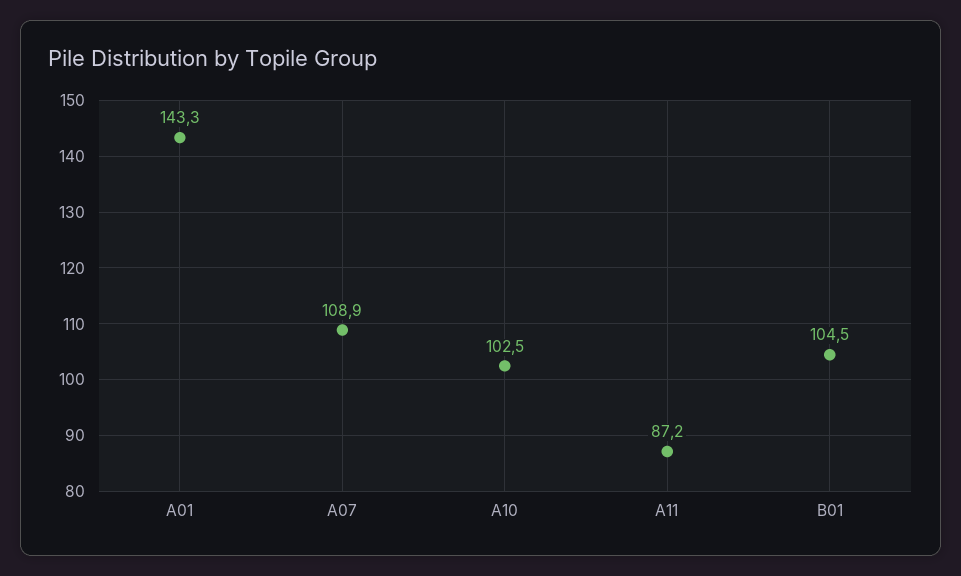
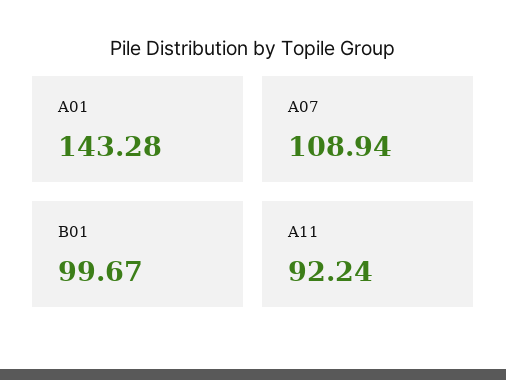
  {
    "A01": 143.28,
    "A07": 108.94,
-   "A10": 102.5,
-   "A11": 87.2,
+   "A11": 92.24,
-   "B01": 104.5
+   "B01": 99.67
  }

